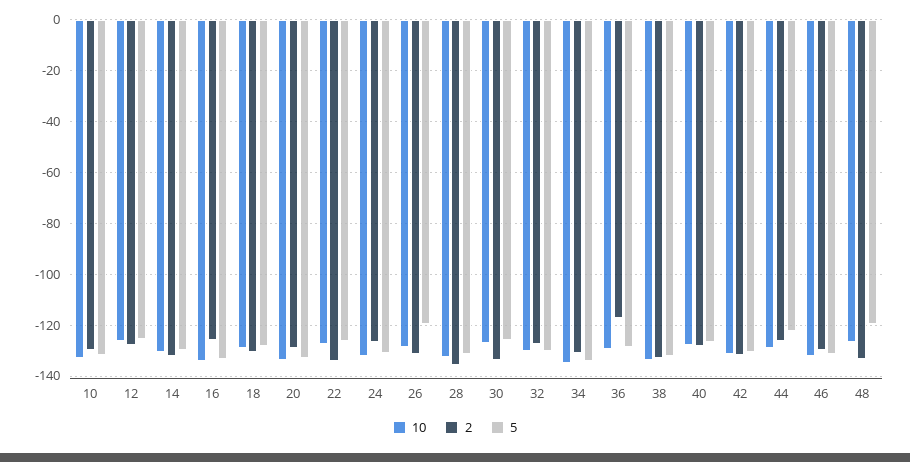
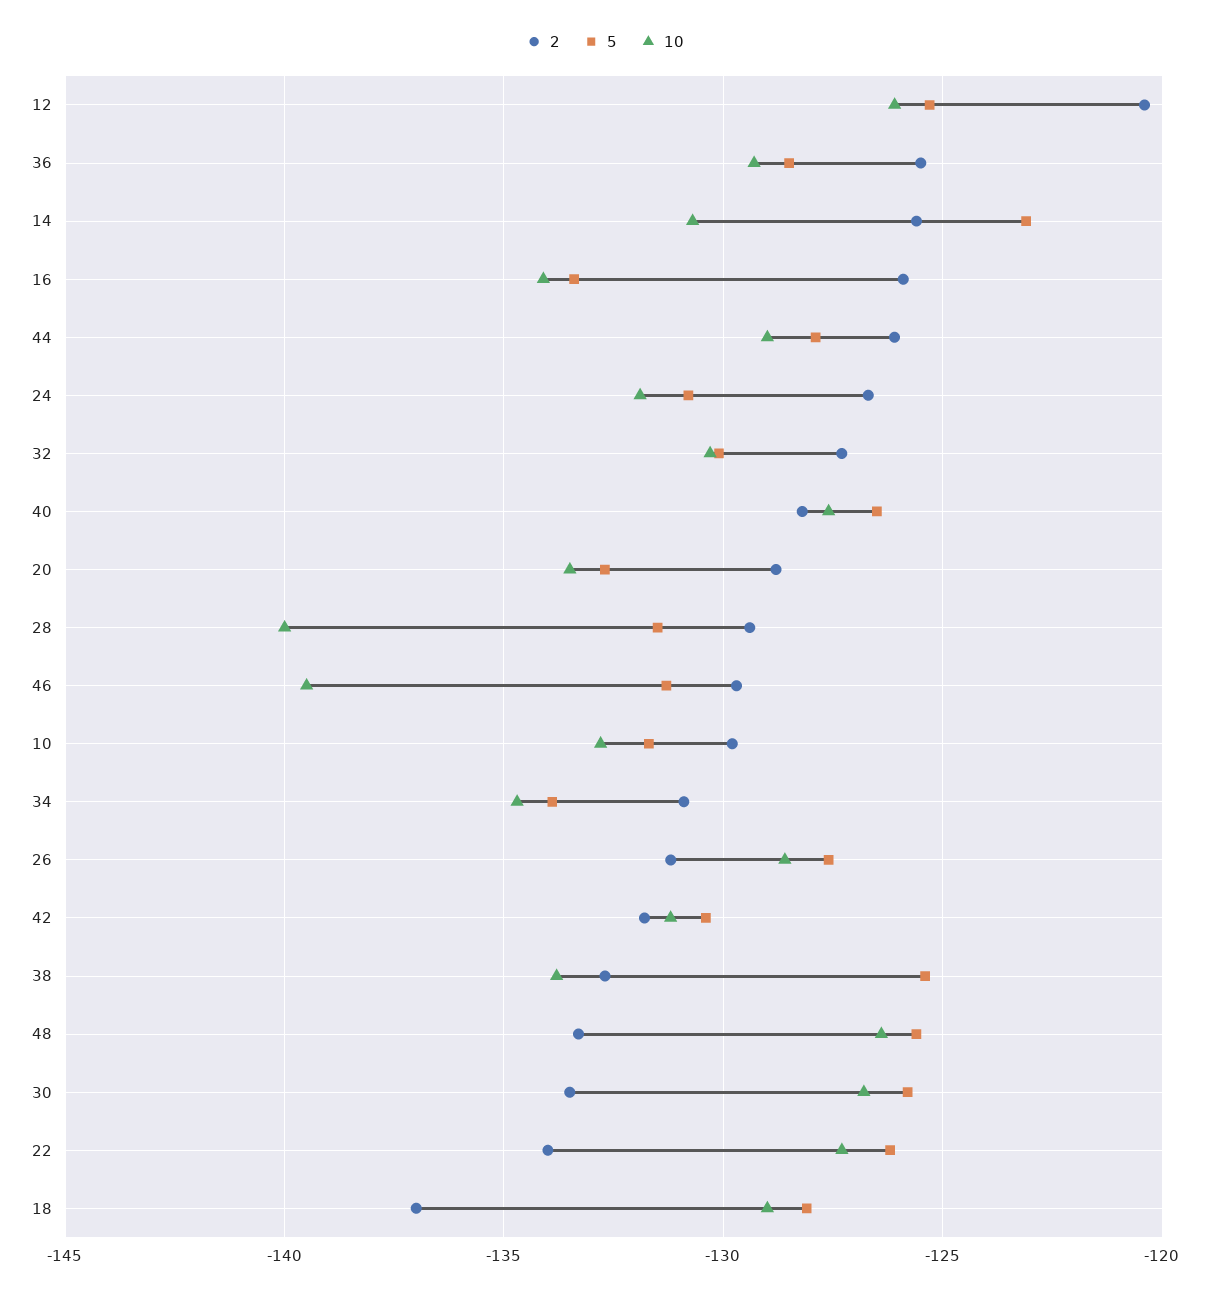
  {
    "10": {
      "10": -133,
      "12": -126,
      "14": -130.5,
      "16": -134,
      "18": -129,
      "20": -133.5,
      "22": -127.5,
      "24": -132,
      "26": -128.5,
-     "28": -132.5,
+     "28": -140,
      "30": -127,
      "32": -130.5,
      "34": -134.5,
      "36": -129.5,
      "38": -134,
      "40": -127.5,
      "42": -131,
      "44": -129,
-     "46": -132.5,
+     "46": -139.5,
      "48": -126.5
    },
    "2": {
      "10": -130,
-     "12": -127.5,
+     "12": -120.5,
-     "14": -132.5,
+     "14": -125.5,
      "16": -126,
-     "18": -130,
+     "18": -137,
      "20": -129,
      "22": -134,
      "24": -126.5,
      "26": -131,
-     "28": -135,
+     "28": -129.5,
      "30": -133.5,
      "32": -127.5,
      "34": -131,
-     "36": -117.5,
+     "36": -125.5,
      "38": -132.5,
      "40": -128,
      "42": -132,
      "44": -126,
      "46": -129.5,
      "48": -133.5
    },
    "5": {
      "10": -131.5,
      "12": -125.5,
-     "14": -130,
+     "14": -123,
      "16": -133.5,
      "18": -128,
      "20": -132.5,
      "22": -126,
      "24": -131,
-     "26": -120,
+     "26": -127.5,
      "28": -131.5,
      "30": -126,
      "32": -130,
      "34": -134,
      "36": -128.5,
-     "38": -132.5,
+     "38": -125.5,
      "40": -126.5,
      "42": -130.5,
-     "44": -122.5,
+     "44": -128,
      "46": -131.5,
-     "48": -120
+     "48": -125.5
    }
  }

